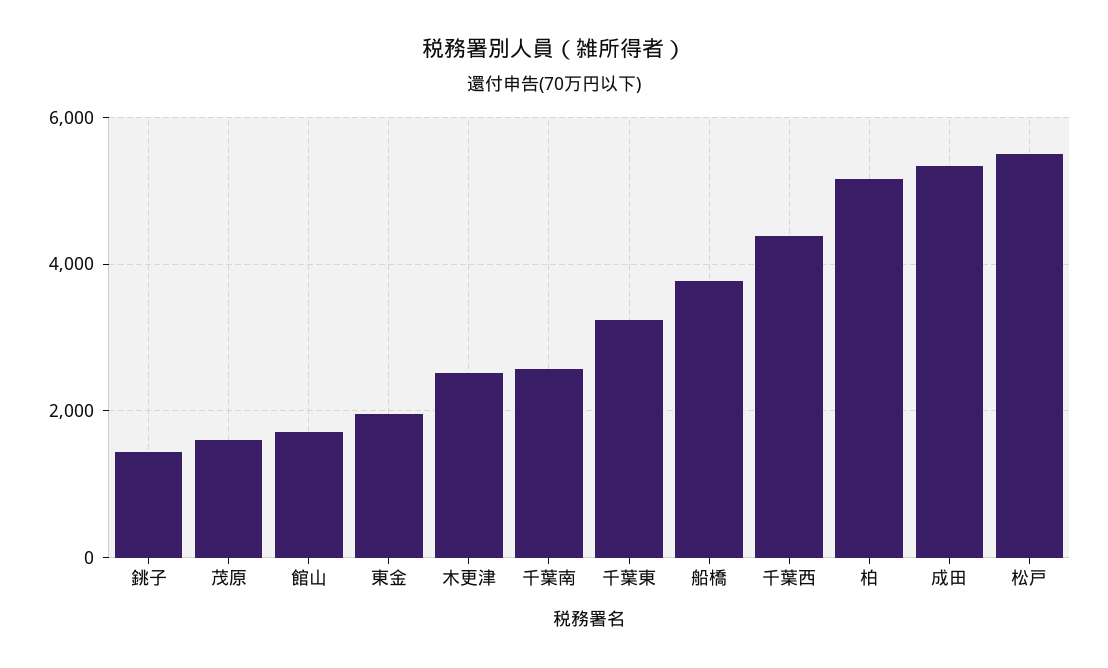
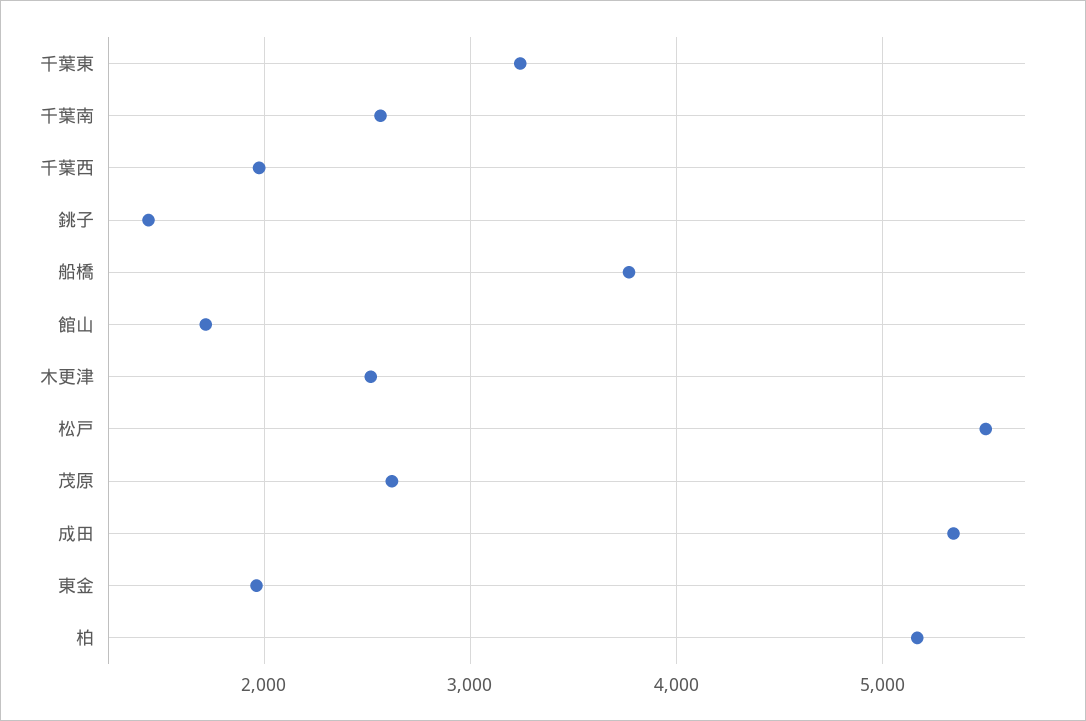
  {
    "銚子": 1400,
-   "茂原": 1600,
+   "茂原": 2600,
    "館山": 1700,
    "東金": 2000,
    "木更津": 2500,
    "千葉南": 2600,
    "千葉東": 3200,
    "船橋": 3800,
-   "千葉西": 4400,
+   "千葉西": 2000,
    "柏": 5200,
    "成田": 5300,
    "松戸": 5500
  }

